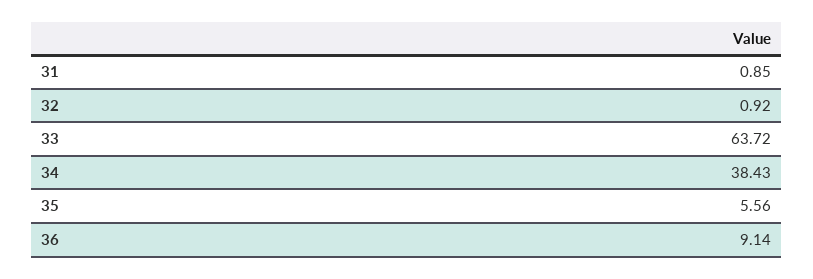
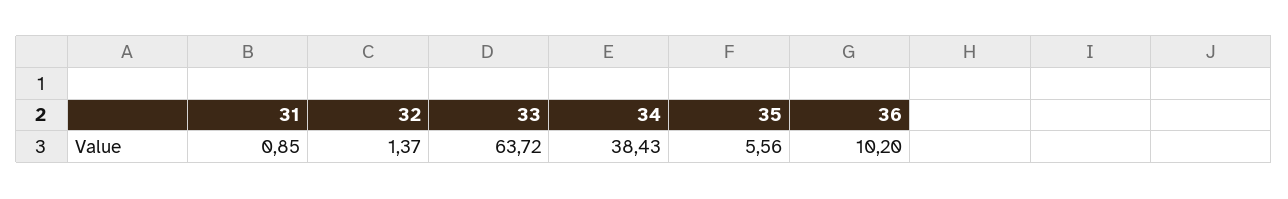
  {
    "31": 0.85,
-   "32": 0.92,
+   "32": 1.37,
    "33": 63.72,
    "34": 38.43,
    "35": 5.56,
-   "36": 9.14
+   "36": 10.2
  }

